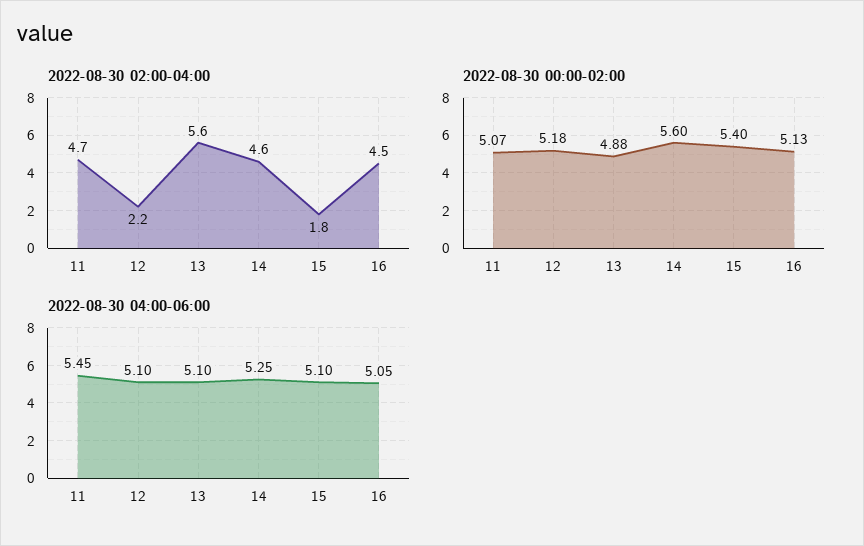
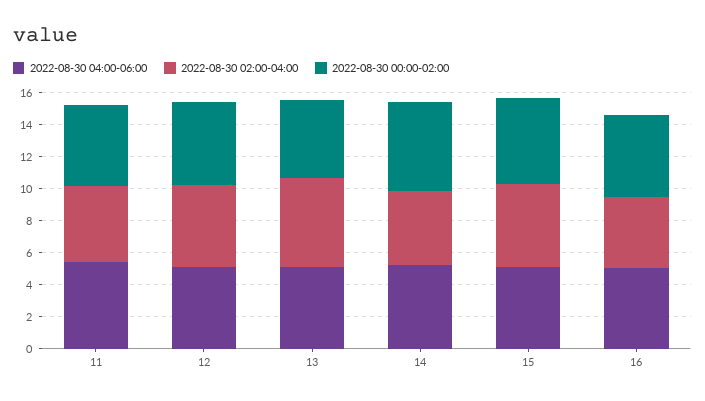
  {
    "2022-08-30 02:00-04:00": {
      "11": 4.7,
-     "12": 2.2,
+     "12": 5,
      "13": 5.6,
      "14": 4.6,
-     "15": 1.8,
+     "15": 5,
      "16": 4.5
    },
    "2022-08-30 00:00-02:00": {
      "11": 5.07,
      "12": 5.18,
      "13": 4.88,
      "14": 5.6,
      "15": 5.4,
      "16": 5.13
    },
    "2022-08-30 04:00-06:00": {
      "11": 5.45,
      "12": 5.1,
      "13": 5.1,
      "14": 5.25,
      "15": 5.1,
      "16": 5.05
    }
  }

